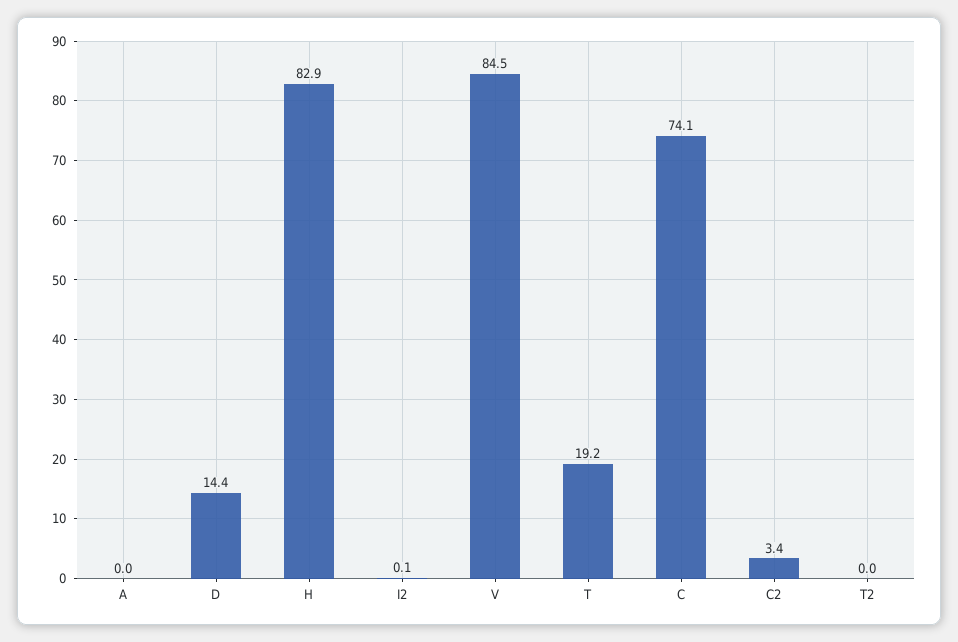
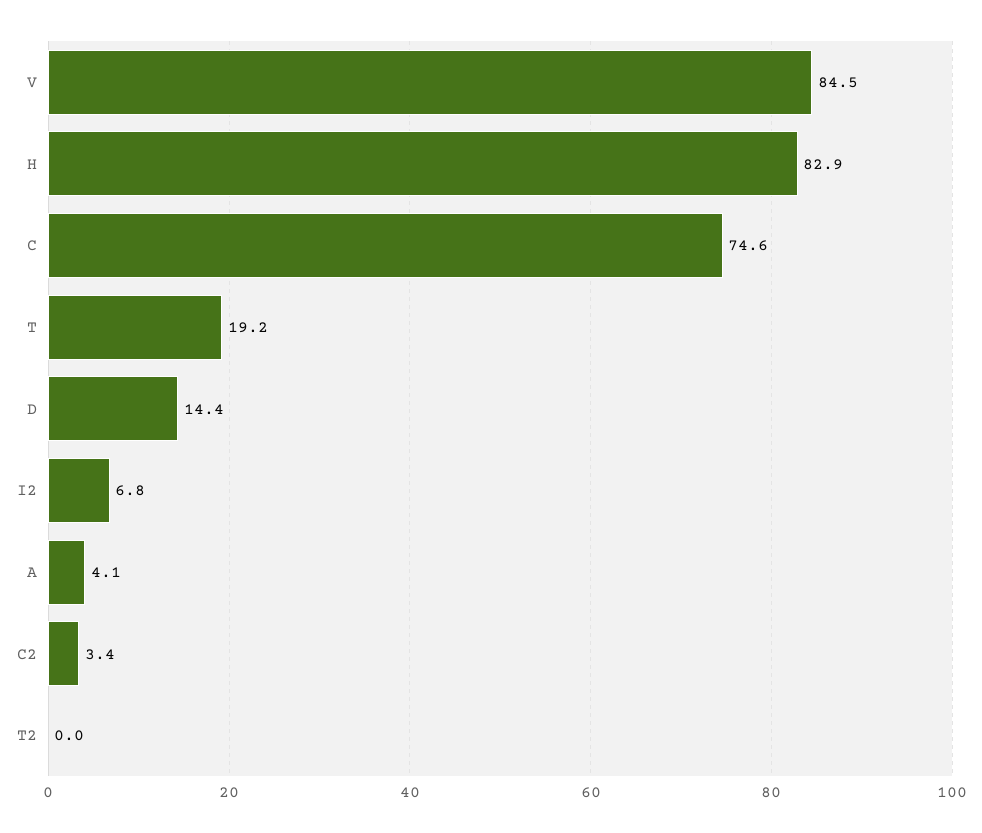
  {
-   "A": 0,
+   "A": 4.1,
    "D": 14.4,
    "H": 82.9,
-   "I2": 0.1,
+   "I2": 6.8,
    "V": 84.5,
    "T": 19.2,
-   "C": 74.1,
+   "C": 74.6,
    "C2": 3.4,
    "T2": 0
  }

